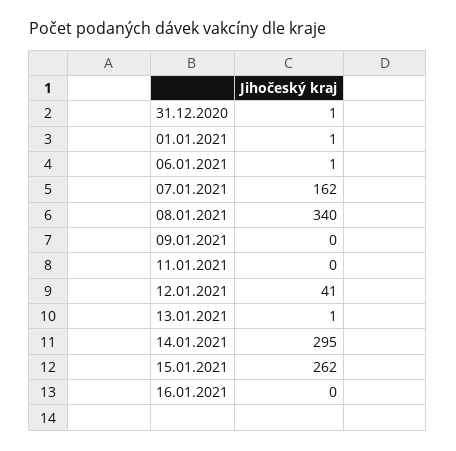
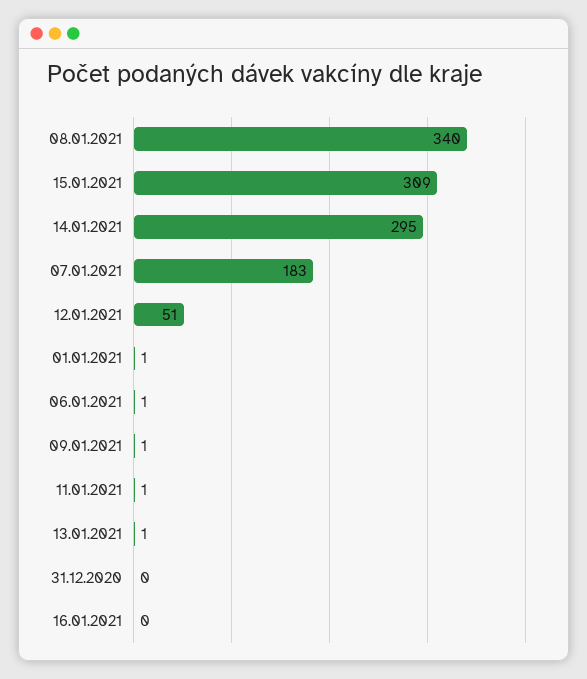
  {
-   "31.12.2020": 1,
+   "31.12.2020": 0,
    "01.01.2021": 1,
    "06.01.2021": 1,
-   "07.01.2021": 162,
+   "07.01.2021": 183,
    "08.01.2021": 340,
-   "09.01.2021": 0,
+   "09.01.2021": 1,
-   "11.01.2021": 0,
+   "11.01.2021": 1,
-   "12.01.2021": 41,
+   "12.01.2021": 51,
    "13.01.2021": 1,
    "14.01.2021": 295,
-   "15.01.2021": 262,
+   "15.01.2021": 309,
    "16.01.2021": 0
  }

